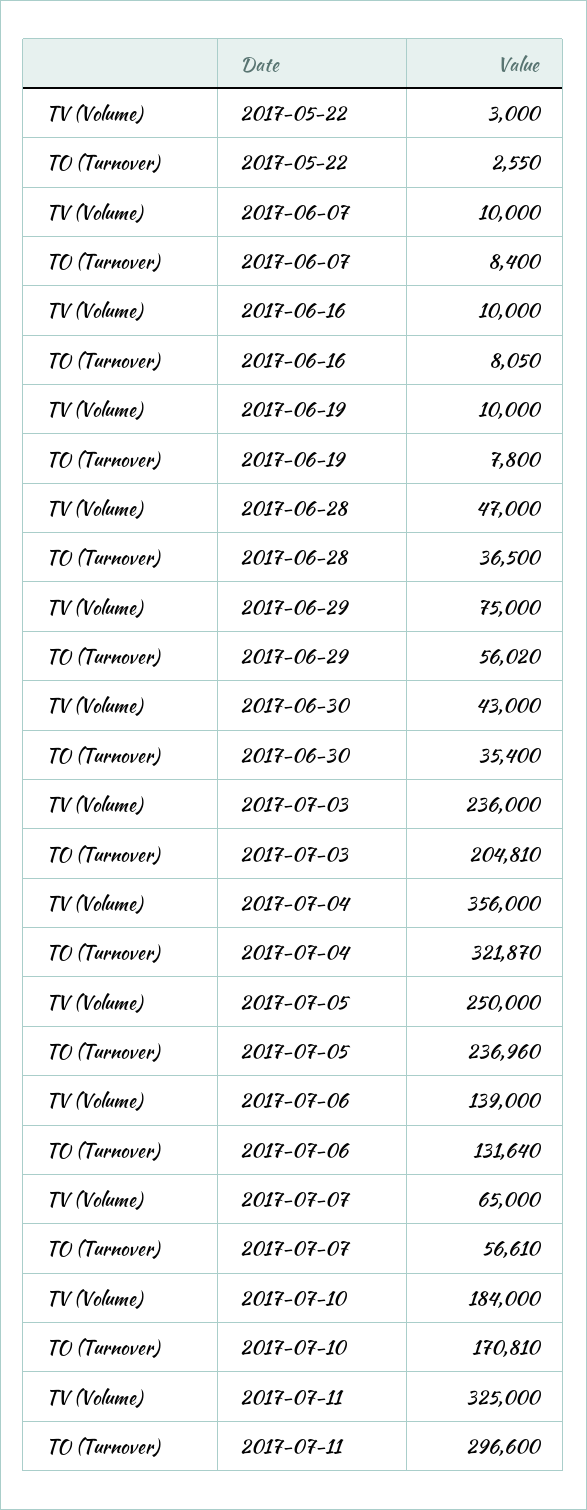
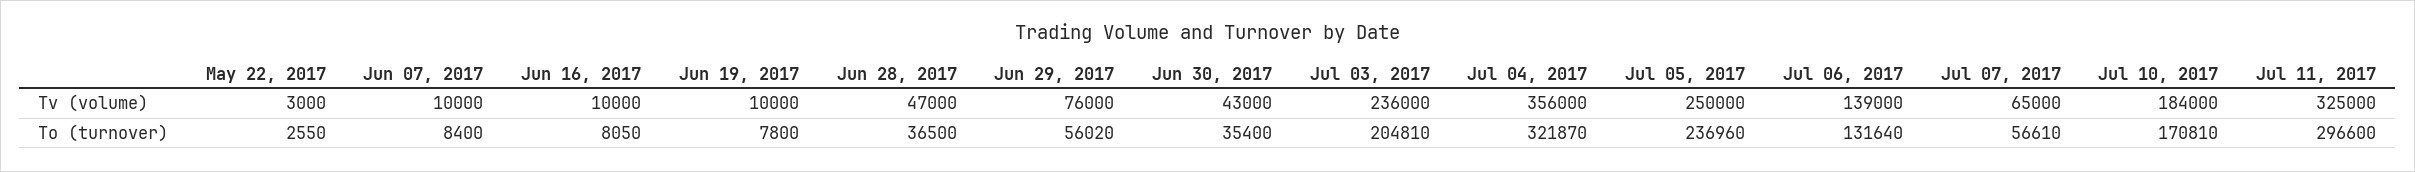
  {
    "TV (Volume)": {
      "2017-05-22": 3000,
      "2017-06-07": 10000,
      "2017-06-16": 10000,
      "2017-06-19": 10000,
      "2017-06-28": 47000,
-     "2017-06-29": 75000,
+     "2017-06-29": 76000,
      "2017-06-30": 43000,
      "2017-07-03": 236000,
      "2017-07-04": 356000,
      "2017-07-05": 250000,
      "2017-07-06": 139000,
      "2017-07-07": 65000,
      "2017-07-10": 184000,
      "2017-07-11": 325000
    },
    "TO (Turnover)": {
      "2017-05-22": 2550,
      "2017-06-07": 8400,
      "2017-06-16": 8050,
      "2017-06-19": 7800,
      "2017-06-28": 36500,
      "2017-06-29": 56020,
      "2017-06-30": 35400,
      "2017-07-03": 204810,
      "2017-07-04": 321870,
      "2017-07-05": 236960,
      "2017-07-06": 131640,
      "2017-07-07": 56610,
      "2017-07-10": 170810,
      "2017-07-11": 296600
    }
  }

